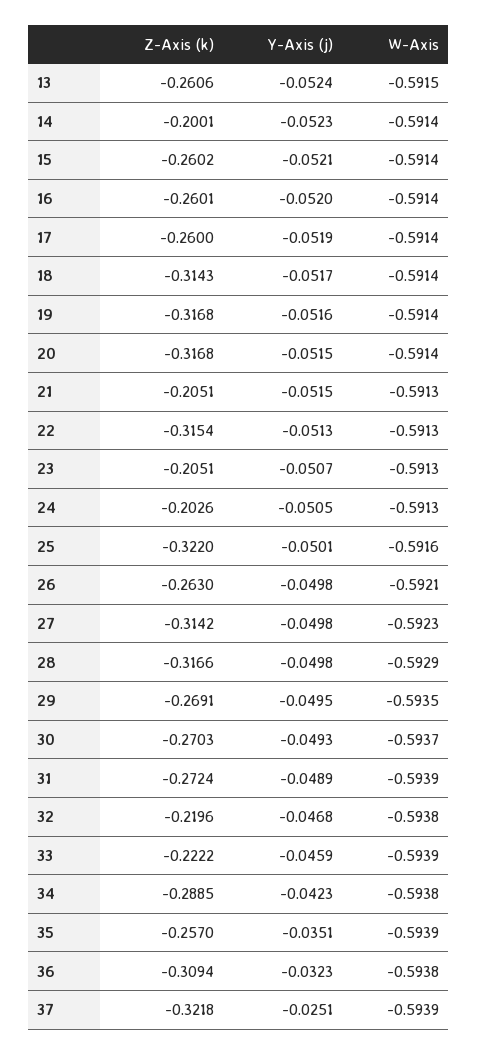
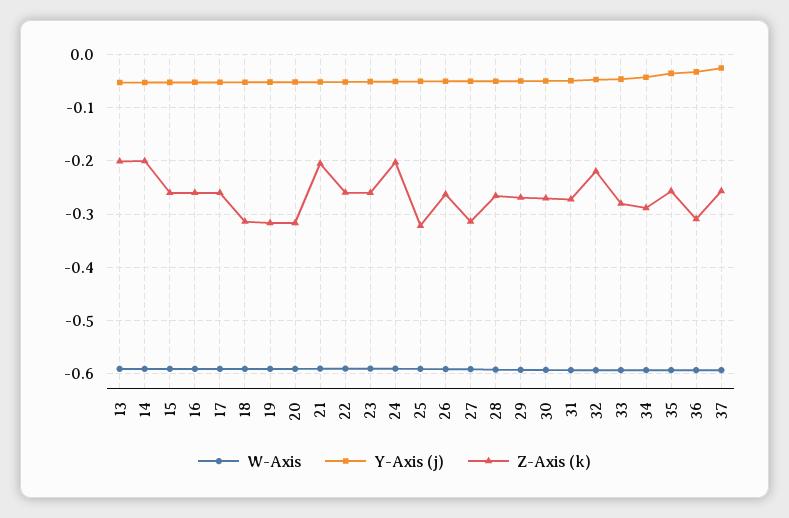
  {
    "Z-Axis (k)": {
-     "13": -0.2606,
+     "13": -0.2,
      "14": -0.2001,
      "15": -0.2602,
      "16": -0.2601,
      "17": -0.26,
      "18": -0.3143,
      "19": -0.3168,
      "20": -0.3168,
      "21": -0.2051,
-     "22": -0.3154,
+     "22": -0.26,
-     "23": -0.2051,
+     "23": -0.26,
      "24": -0.2026,
      "25": -0.322,
      "26": -0.263,
      "27": -0.3142,
-     "28": -0.3166,
+     "28": -0.26,
      "29": -0.2691,
      "30": -0.2703,
      "31": -0.2724,
      "32": -0.2196,
-     "33": -0.2222,
+     "33": -0.28,
      "34": -0.2885,
      "35": -0.257,
      "36": -0.3094,
-     "37": -0.3218
+     "37": -0.26
    },
    "Y-Axis (j)": {
      "13": -0.0524,
      "14": -0.0523,
      "15": -0.0521,
      "16": -0.052,
      "17": -0.0519,
      "18": -0.0517,
      "19": -0.0516,
      "20": -0.0515,
      "21": -0.0515,
      "22": -0.0513,
      "23": -0.0507,
      "24": -0.0505,
      "25": -0.0501,
      "26": -0.0498,
      "27": -0.0498,
      "28": -0.0498,
      "29": -0.0495,
      "30": -0.0493,
      "31": -0.0489,
      "32": -0.0468,
      "33": -0.0459,
      "34": -0.0423,
      "35": -0.0351,
      "36": -0.0323,
      "37": -0.0251
    },
    "W-Axis": {
      "13": -0.5915,
      "14": -0.5914,
      "15": -0.5914,
      "16": -0.5914,
      "17": -0.5914,
      "18": -0.5914,
      "19": -0.5914,
      "20": -0.5914,
      "21": -0.5913,
      "22": -0.5913,
      "23": -0.5913,
      "24": -0.5913,
      "25": -0.5916,
      "26": -0.5921,
      "27": -0.5923,
      "28": -0.5929,
      "29": -0.5935,
      "30": -0.5937,
      "31": -0.5939,
      "32": -0.5938,
      "33": -0.5939,
      "34": -0.5938,
      "35": -0.5939,
      "36": -0.5938,
      "37": -0.5939
    }
  }

